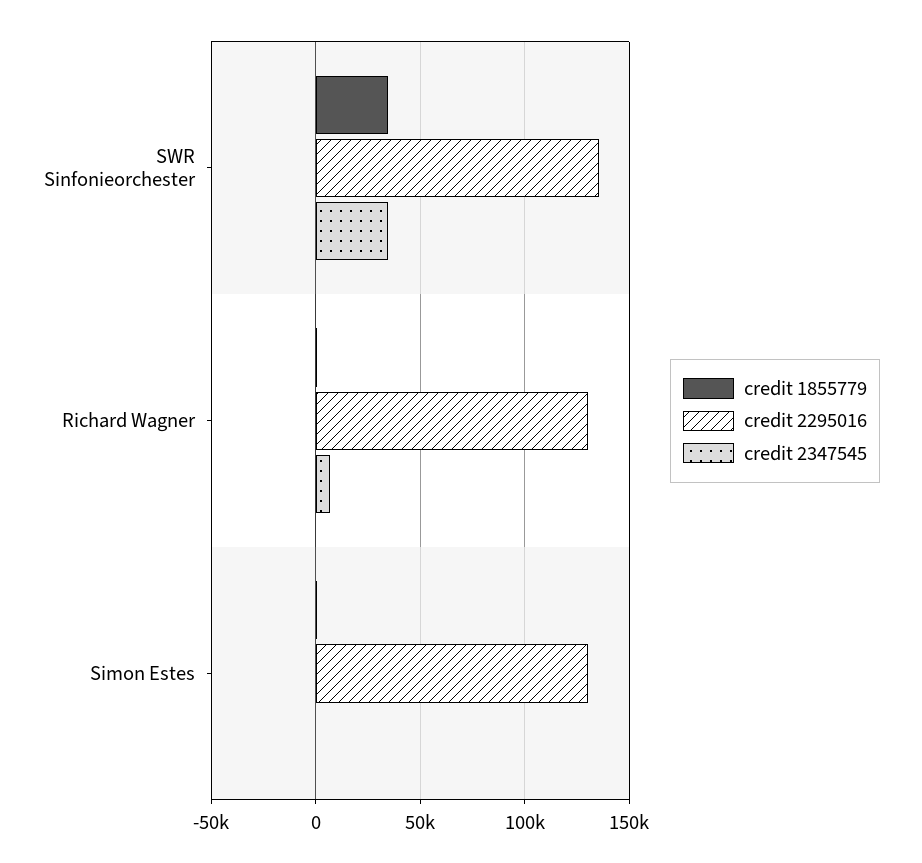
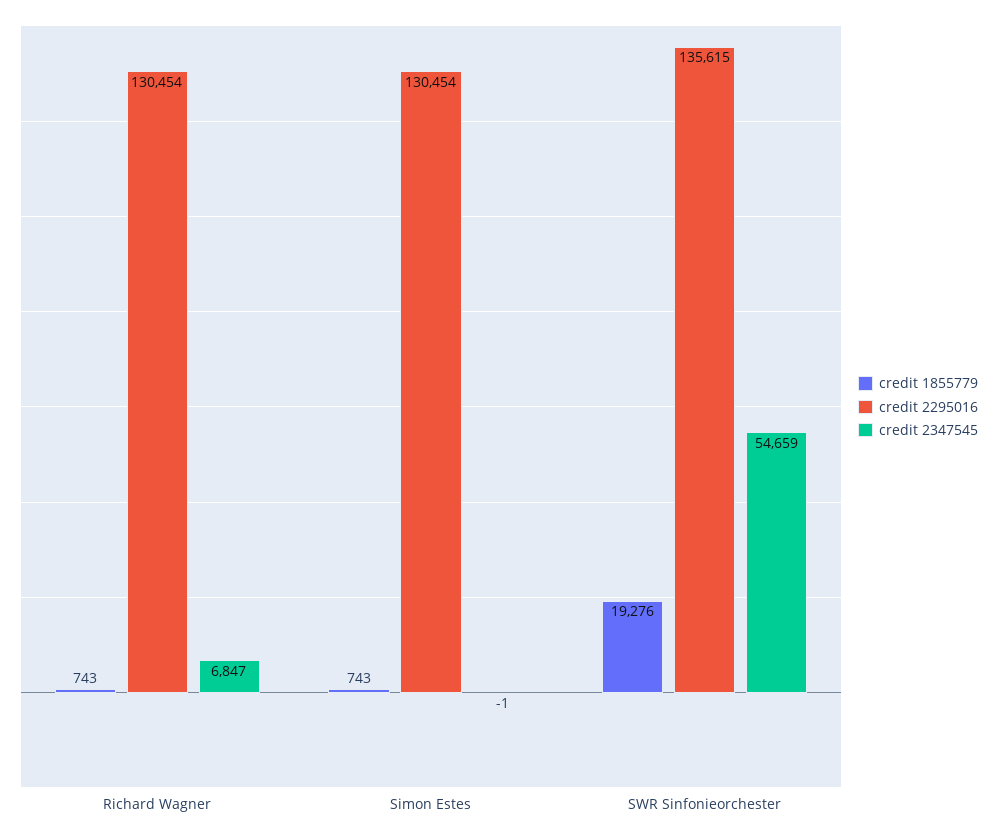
  {
    "credit 1855779": {
-     "SWR Sinfonieorchester": 35000,
+     "SWR Sinfonieorchester": 19276,
      "Richard Wagner": 743,
      "Simon Estes": 743
    },
    "credit 2295016": {
      "SWR Sinfonieorchester": 135615,
      "Richard Wagner": 130454,
      "Simon Estes": 130454
    },
    "credit 2347545": {
-     "SWR Sinfonieorchester": 35000,
+     "SWR Sinfonieorchester": 54659,
      "Richard Wagner": 6847,
      "Simon Estes": -1
    }
  }

